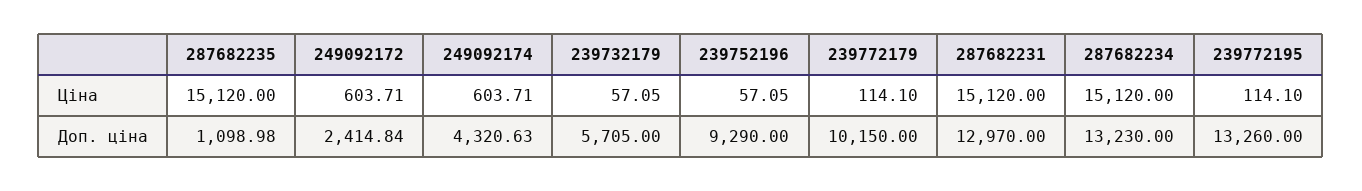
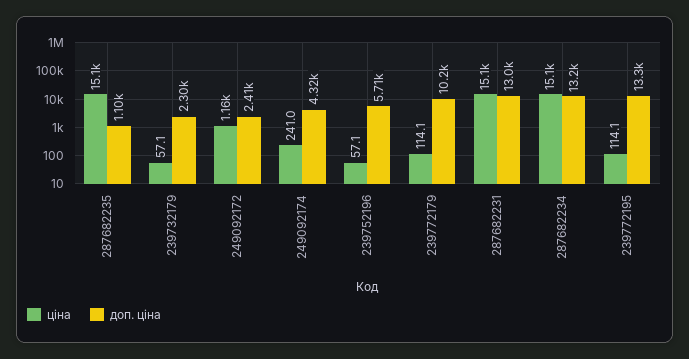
  {
    "Ціна": {
      "287682235": 15120,
-     "249092172": 603.71,
+     "249092172": 1160,
-     "249092174": 603.71,
+     "249092174": 241,
      "239732179": 57.05,
      "239752196": 57.05,
      "239772179": 114.1,
      "287682231": 15120,
      "287682234": 15120,
      "239772195": 114.1
    },
    "Доп. ціна": {
      "287682235": 1098.98,
      "249092172": 2414.84,
      "249092174": 4320.63,
-     "239732179": 5705,
+     "239732179": 2300,
-     "239752196": 9290,
+     "239752196": 5710,
      "239772179": 10150,
      "287682231": 12970,
      "287682234": 13230,
      "239772195": 13260
    }
  }

